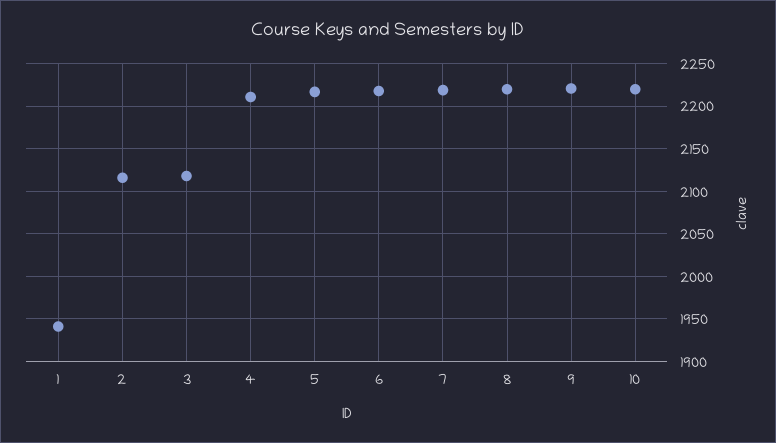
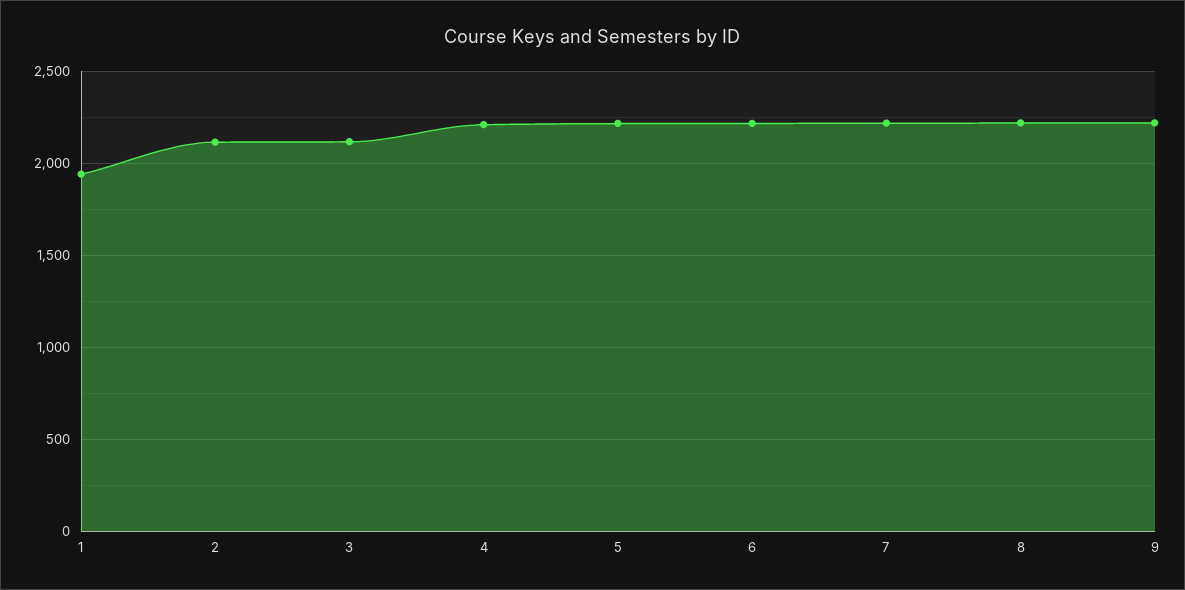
  {
    "1": 1940,
    "2": 2120,
    "3": 2120,
    "4": 2210,
    "5": 2220,
    "6": 2220,
    "7": 2220,
    "8": 2220,
-   "9": 2220,
+   "9": 2220
-   "10": 2220
  }

